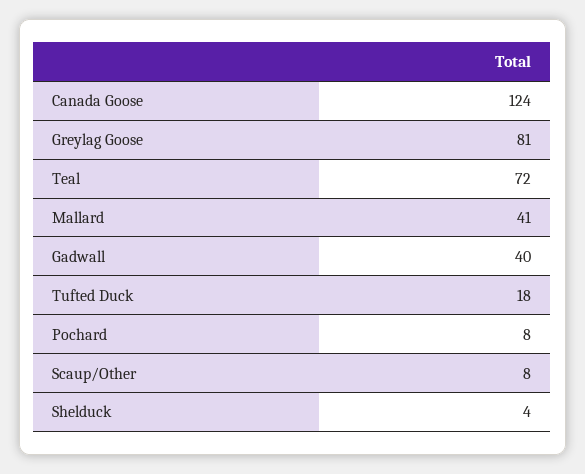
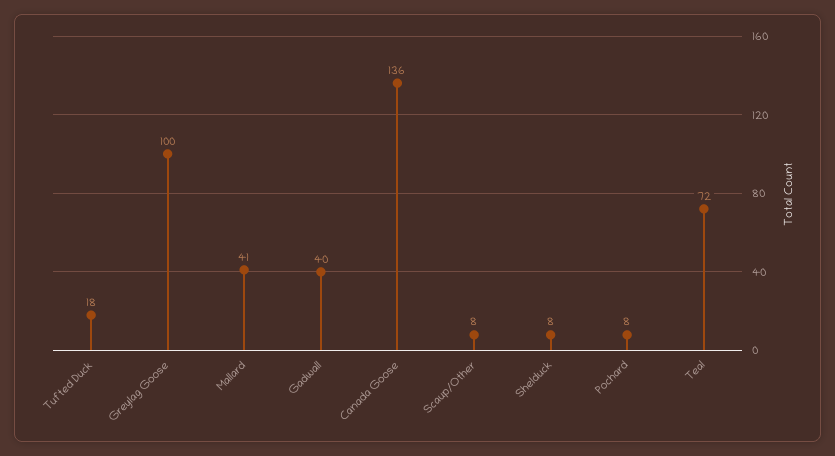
  {
-   "Canada Goose": 124,
+   "Canada Goose": 136,
-   "Greylag Goose": 81,
+   "Greylag Goose": 100,
    "Teal": 72,
    "Mallard": 41,
    "Gadwall": 40,
    "Tufted Duck": 18,
    "Pochard": 8,
    "Scaup/Other": 8,
-   "Shelduck": 4
+   "Shelduck": 8
  }

